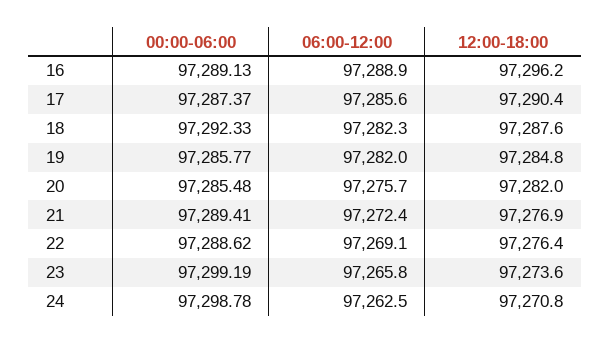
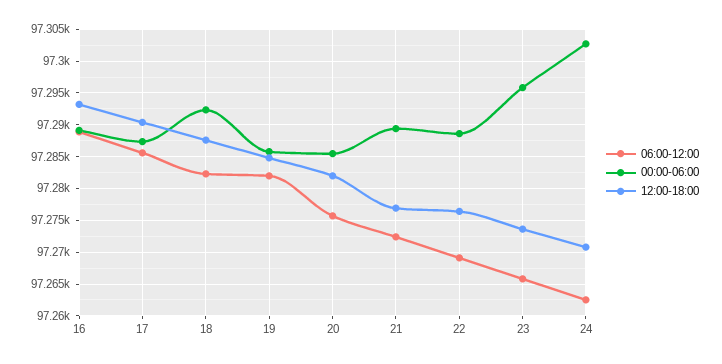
  {
    "00:00-06:00": {
      "16": 97289.13,
      "17": 97287.37,
      "18": 97292.33,
      "19": 97285.77,
      "20": 97285.48,
      "21": 97289.41,
      "22": 97288.62,
-     "23": 97299.19,
+     "23": 97296,
-     "24": 97298.78
+     "24": 97303
    },
    "06:00-12:00": {
      "16": 97288.9,
      "17": 97285.6,
      "18": 97282.3,
      "19": 97282,
      "20": 97275.7,
      "21": 97272.4,
      "22": 97269.1,
      "23": 97265.8,
      "24": 97262.5
    },
    "12:00-18:00": {
-     "16": 97296.2,
+     "16": 97293,
      "17": 97290.4,
      "18": 97287.6,
      "19": 97284.8,
      "20": 97282,
      "21": 97276.9,
      "22": 97276.4,
      "23": 97273.6,
      "24": 97270.8
    }
  }

